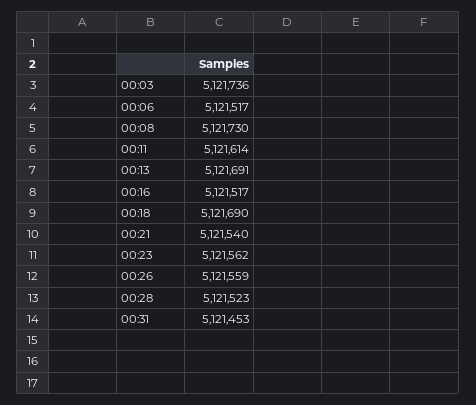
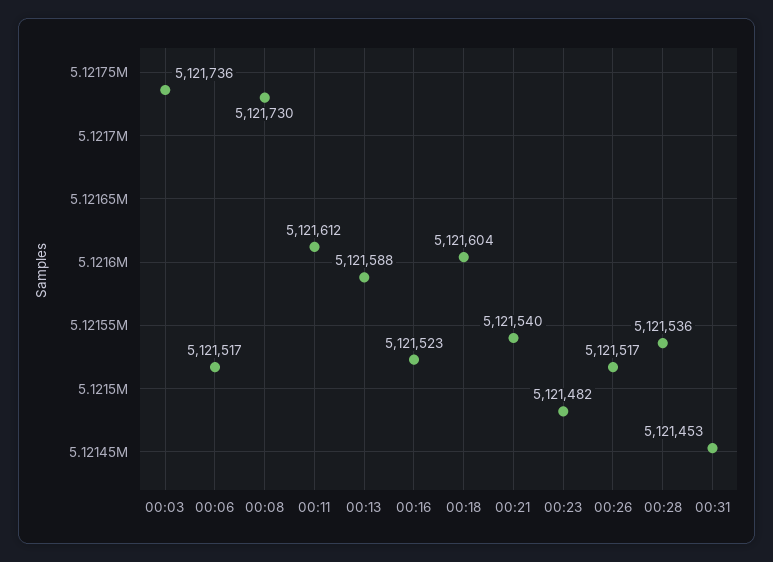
  {
    "00:03": 5121736,
    "00:06": 5121517,
    "00:08": 5121730,
-   "00:11": 5121614,
+   "00:11": 5121612,
-   "00:13": 5121691,
+   "00:13": 5121588,
-   "00:16": 5121517,
+   "00:16": 5121523,
-   "00:18": 5121690,
+   "00:18": 5121604,
    "00:21": 5121540,
-   "00:23": 5121562,
+   "00:23": 5121482,
-   "00:26": 5121559,
+   "00:26": 5121517,
-   "00:28": 5121523,
+   "00:28": 5121536,
    "00:31": 5121453
  }

